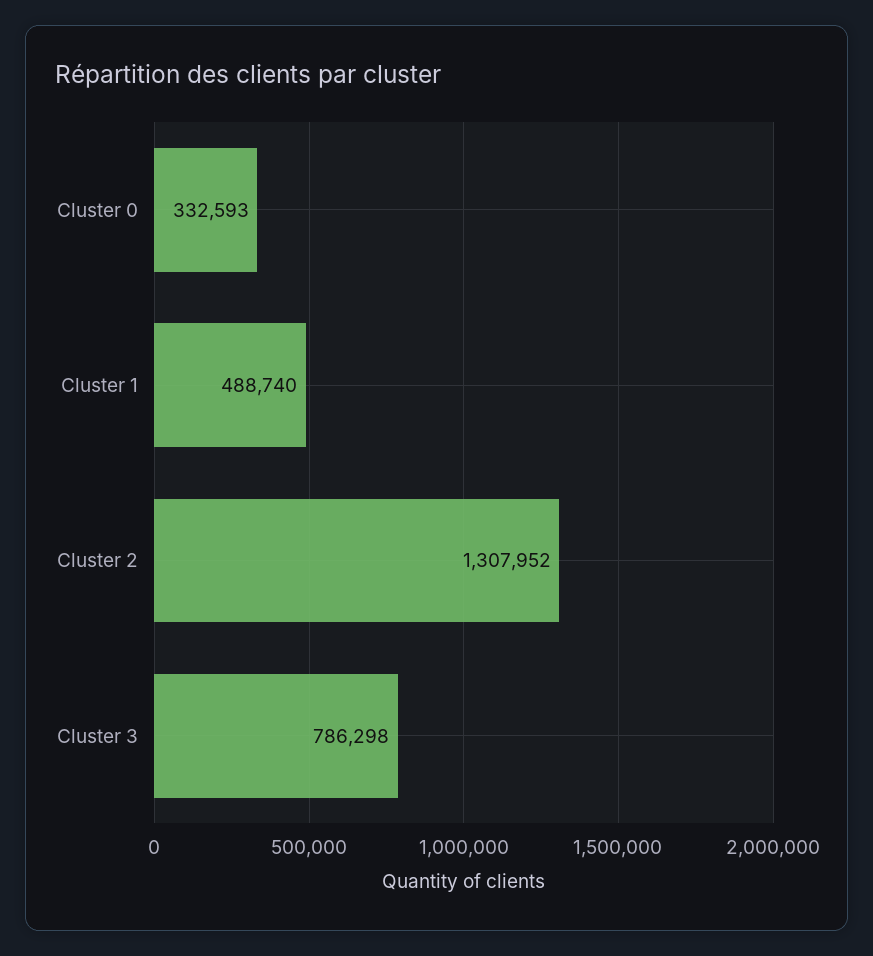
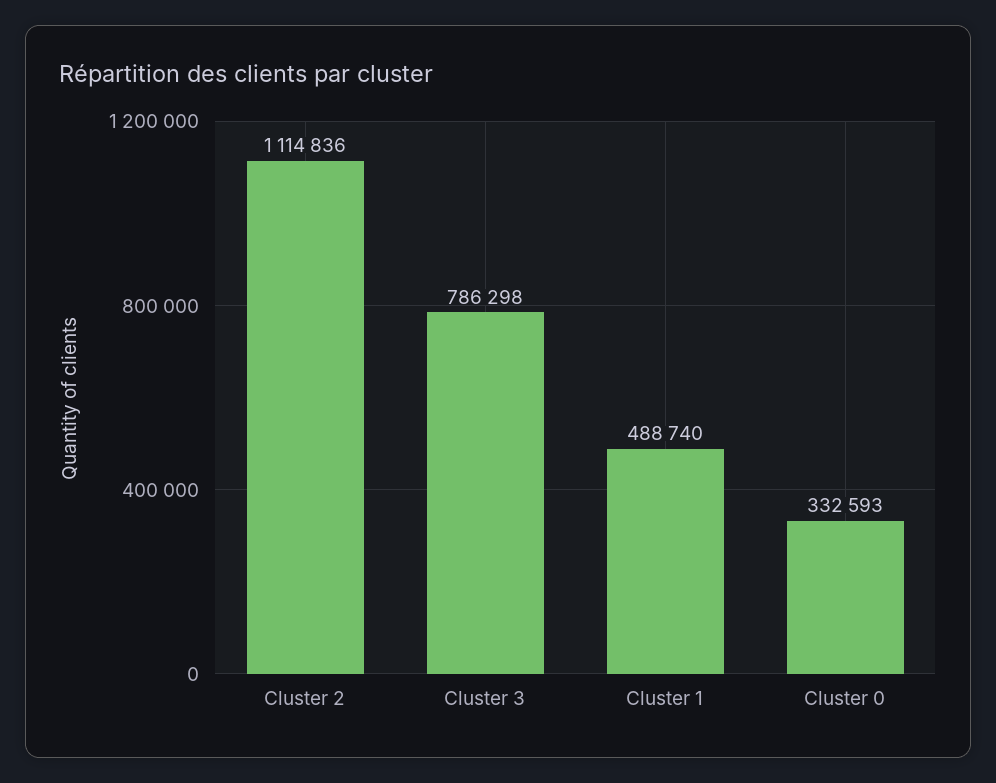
  {
    "Cluster 0": 332593,
    "Cluster 1": 488740,
-   "Cluster 2": 1307952,
+   "Cluster 2": 1114836,
    "Cluster 3": 786298
  }

